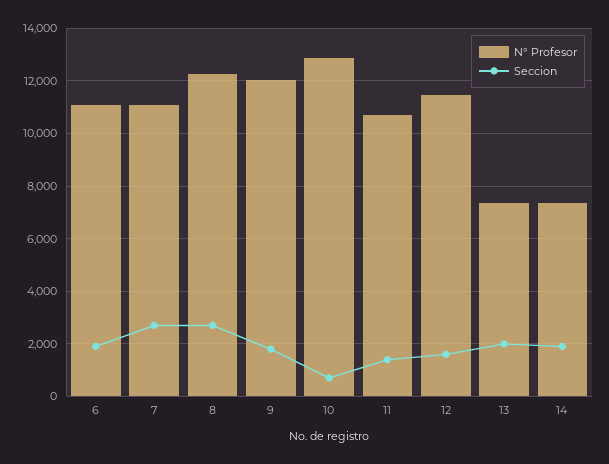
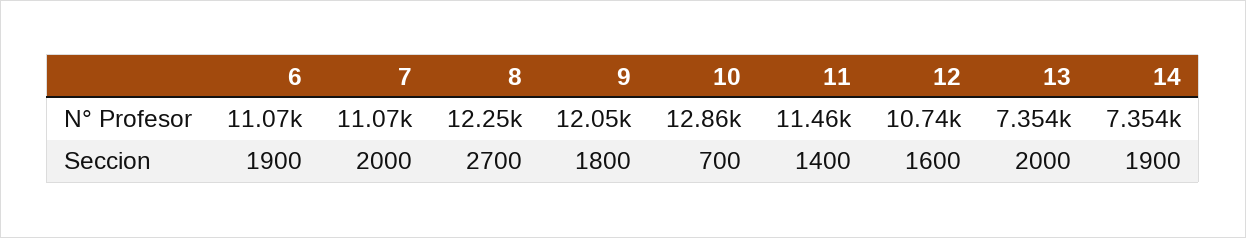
  {
    "N° Profesor": {
      "6": 11070,
      "7": 11070,
      "8": 12250,
      "9": 12050,
      "10": 12860,
-     "11": 10750,
+     "11": 11460,
-     "12": 11500,
+     "12": 10740,
      "13": 7354,
      "14": 7354
    },
    "Seccion": {
      "6": 1900,
-     "7": 2750,
+     "7": 2000,
      "8": 2700,
      "9": 1800,
      "10": 700,
      "11": 1400,
      "12": 1600,
      "13": 2000,
      "14": 1900
    }
  }

